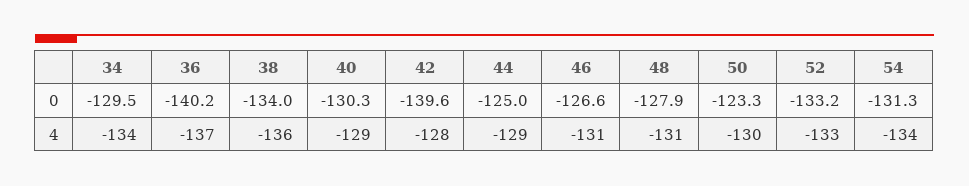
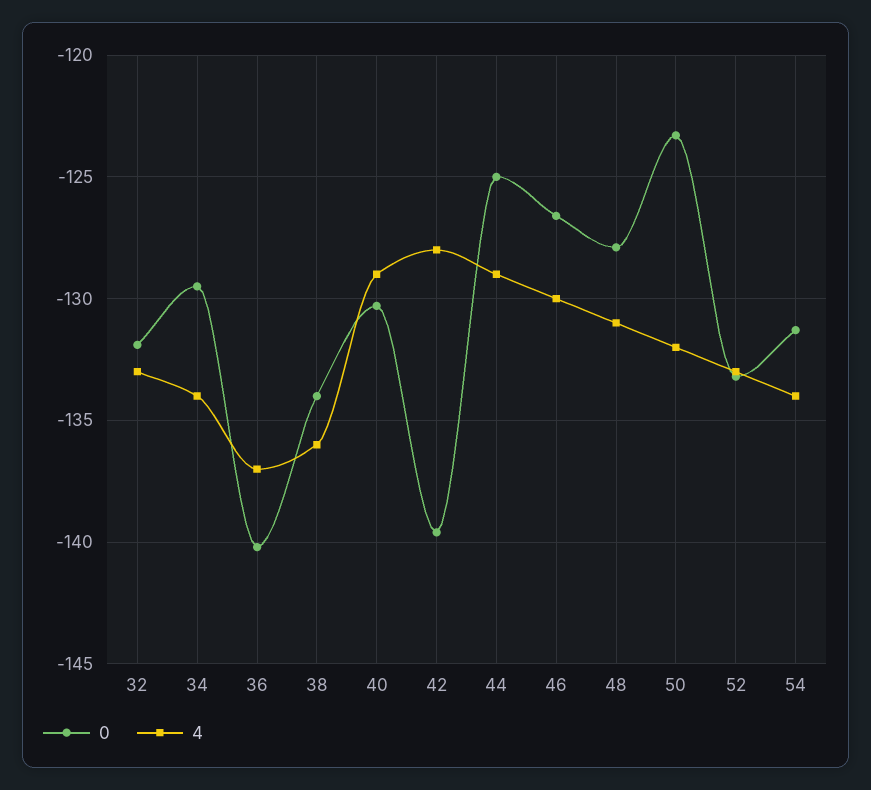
  {
    "0": {
      "34": -129.5,
      "36": -140.2,
      "38": -134,
      "40": -130.3,
      "42": -139.6,
      "44": -125,
      "46": -126.6,
      "48": -127.9,
      "50": -123.3,
      "52": -133.2,
-     "54": -131.3
+     "54": -131.3,
+     "32": -132
    },
    "4": {
      "34": -134,
      "36": -137,
      "38": -136,
      "40": -129,
      "42": -128,
      "44": -129,
-     "46": -131,
+     "46": -130,
      "48": -131,
-     "50": -130,
+     "50": -132,
      "52": -133,
-     "54": -134
+     "54": -134,
+     "32": -133
    }
  }

